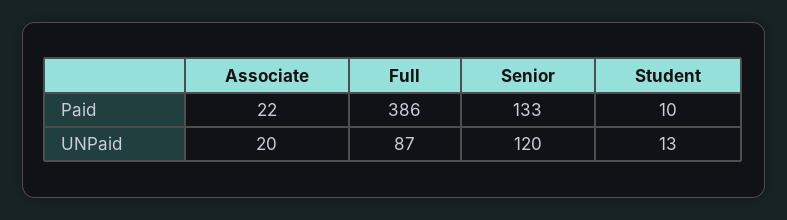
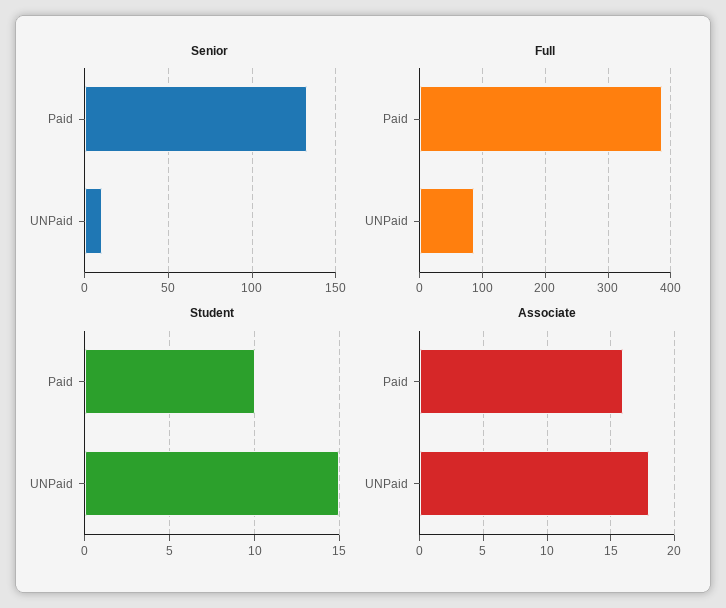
  {
    "Associate": {
-     "Paid": 22,
+     "Paid": 16,
-     "UNPaid": 20
+     "UNPaid": 18
    },
    "Full": {
      "Paid": 386,
      "UNPaid": 87
    },
    "Senior": {
      "Paid": 133,
-     "UNPaid": 120
+     "UNPaid": 10
    },
    "Student": {
      "Paid": 10,
-     "UNPaid": 13
+     "UNPaid": 15
    }
  }

